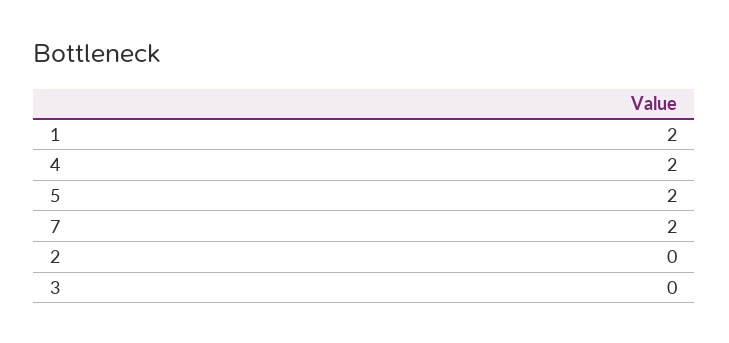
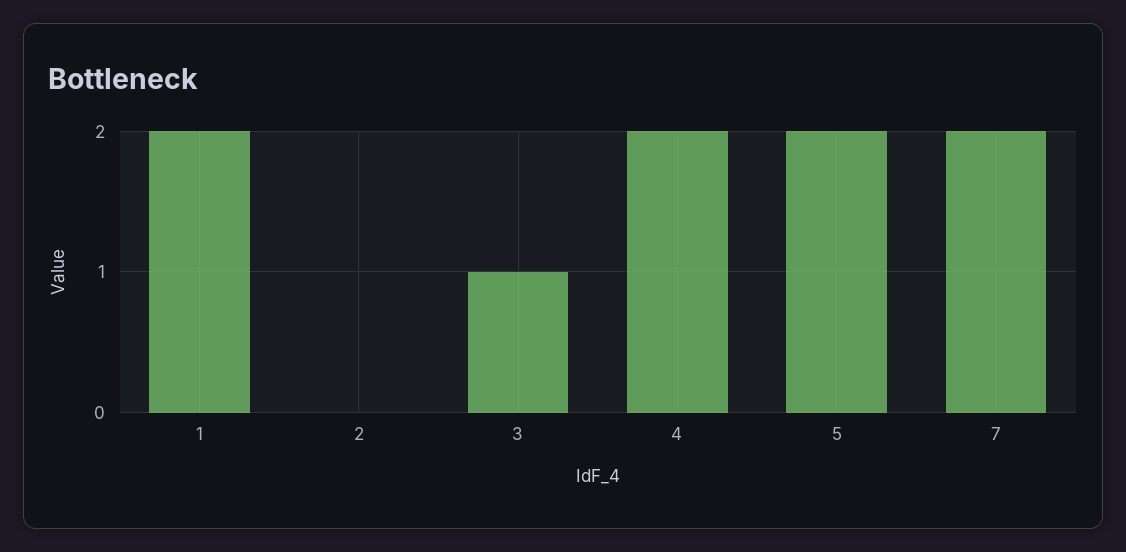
  {
    "1": 2,
    "4": 2,
    "5": 2,
    "7": 2,
    "2": 0,
-   "3": 0
+   "3": 1
  }

